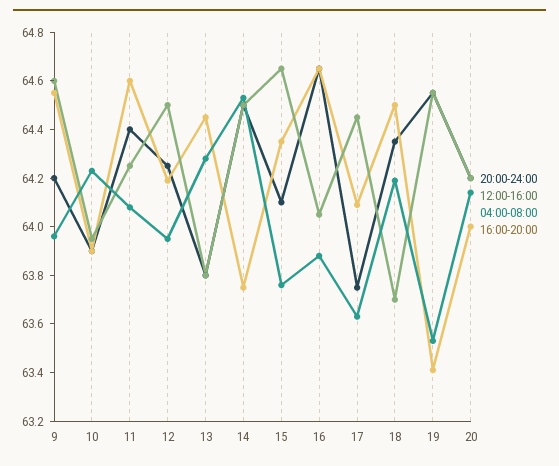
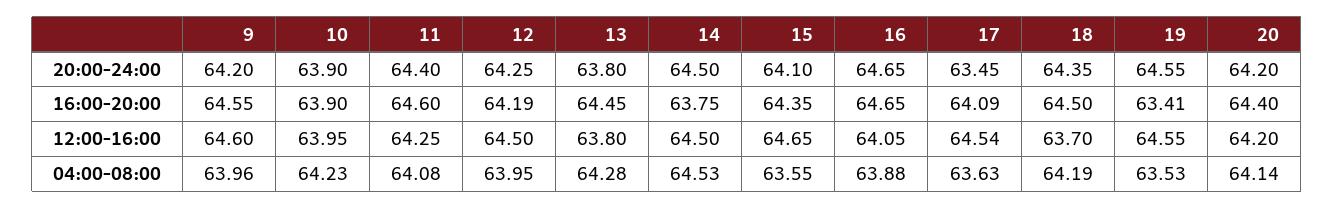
  {
    "20:00-24:00": {
      "9": 64.2,
      "10": 63.9,
      "11": 64.4,
      "12": 64.25,
      "13": 63.8,
      "14": 64.5,
      "15": 64.1,
      "16": 64.65,
-     "17": 63.75,
+     "17": 63.45,
      "18": 64.35,
      "19": 64.55,
      "20": 64.2
    },
    "12:00-16:00": {
      "9": 64.6,
      "10": 63.95,
      "11": 64.25,
      "12": 64.5,
      "13": 63.8,
      "14": 64.5,
      "15": 64.65,
      "16": 64.05,
-     "17": 64.45,
+     "17": 64.54,
      "18": 63.7,
      "19": 64.55,
      "20": 64.2
    },
    "04:00-08:00": {
      "9": 63.96,
      "10": 64.23,
      "11": 64.08,
      "12": 63.95,
      "13": 64.28,
      "14": 64.53,
-     "15": 63.75,
+     "15": 63.55,
      "16": 63.88,
      "17": 63.63,
      "18": 64.19,
      "19": 63.53,
      "20": 64.14
    },
    "16:00-20:00": {
      "9": 64.55,
      "10": 63.9,
      "11": 64.6,
      "12": 64.19,
      "13": 64.45,
      "14": 63.75,
      "15": 64.35,
      "16": 64.65,
      "17": 64.09,
      "18": 64.5,
      "19": 63.41,
-     "20": 64
+     "20": 64.4
    }
  }

